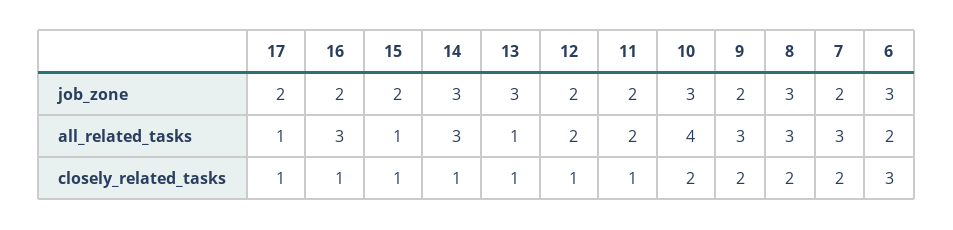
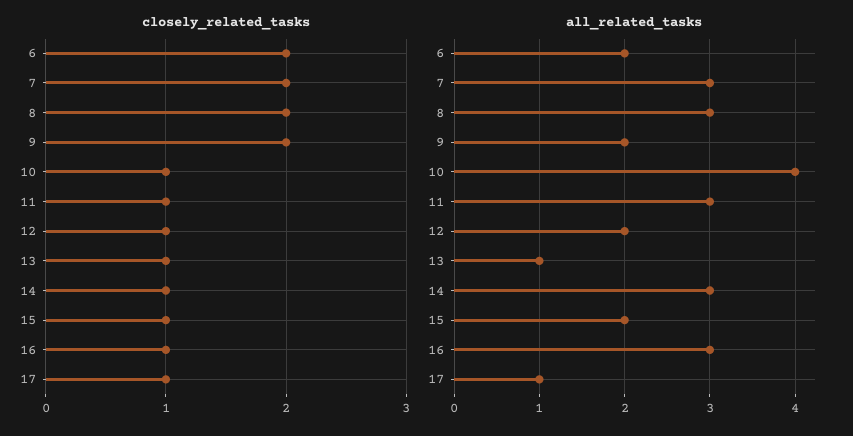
  {
-   "job_zone": {
-     "17": 2,
-     "16": 2,
-     "15": 2,
-     "14": 3,
-     "13": 3,
-     "12": 2,
-     "11": 2,
-     "10": 3,
-     "9": 2,
-     "8": 3,
-     "7": 2,
-     "6": 3
-   },
    "all_related_tasks": {
      "17": 1,
      "16": 3,
-     "15": 1,
+     "15": 2,
      "14": 3,
      "13": 1,
      "12": 2,
-     "11": 2,
+     "11": 3,
      "10": 4,
-     "9": 3,
+     "9": 2,
      "8": 3,
      "7": 3,
      "6": 2
    },
    "closely_related_tasks": {
      "17": 1,
      "16": 1,
      "15": 1,
      "14": 1,
      "13": 1,
      "12": 1,
      "11": 1,
-     "10": 2,
+     "10": 1,
      "9": 2,
      "8": 2,
      "7": 2,
-     "6": 3
+     "6": 2
    }
  }

